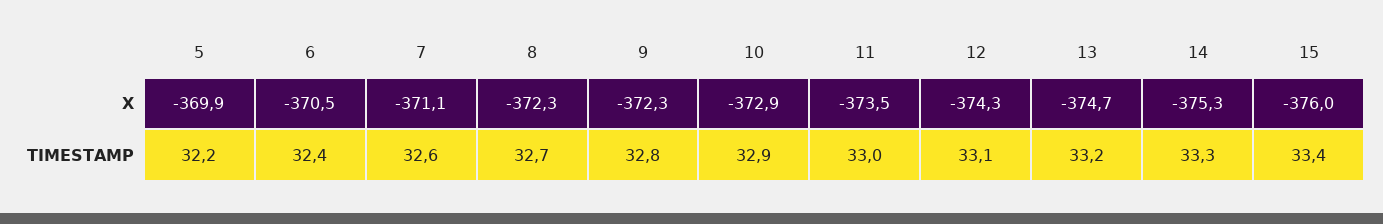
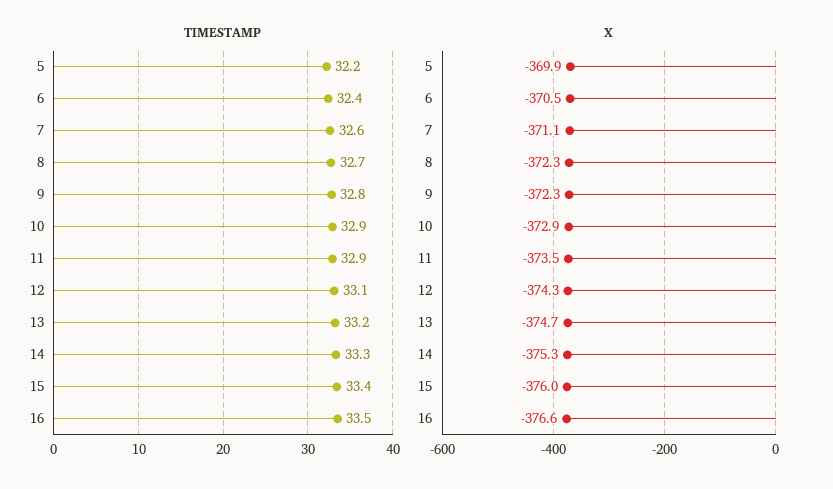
  {
    "X": {
      "5": -369.9,
      "6": -370.5,
      "7": -371.1,
      "8": -372.3,
      "9": -372.3,
      "10": -372.9,
      "11": -373.5,
      "12": -374.3,
      "13": -374.7,
      "14": -375.3,
-     "15": -376
+     "15": -376,
+     "16": -376.6
    },
    "TIMESTAMP": {
      "5": 32.2,
      "6": 32.4,
      "7": 32.6,
      "8": 32.7,
      "9": 32.8,
      "10": 32.9,
-     "11": 33,
+     "11": 32.9,
      "12": 33.1,
      "13": 33.2,
      "14": 33.3,
-     "15": 33.4
+     "15": 33.4,
+     "16": 33.5
    }
  }

